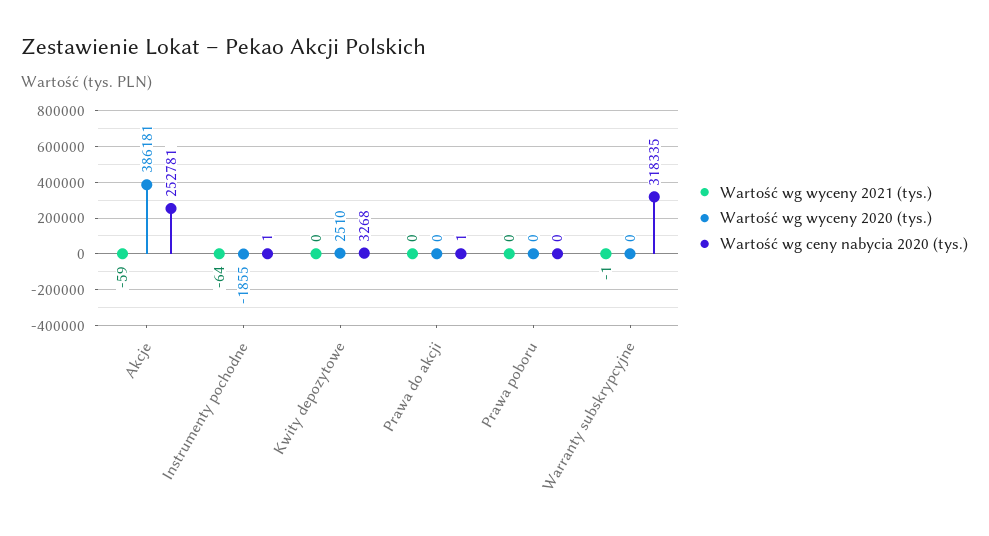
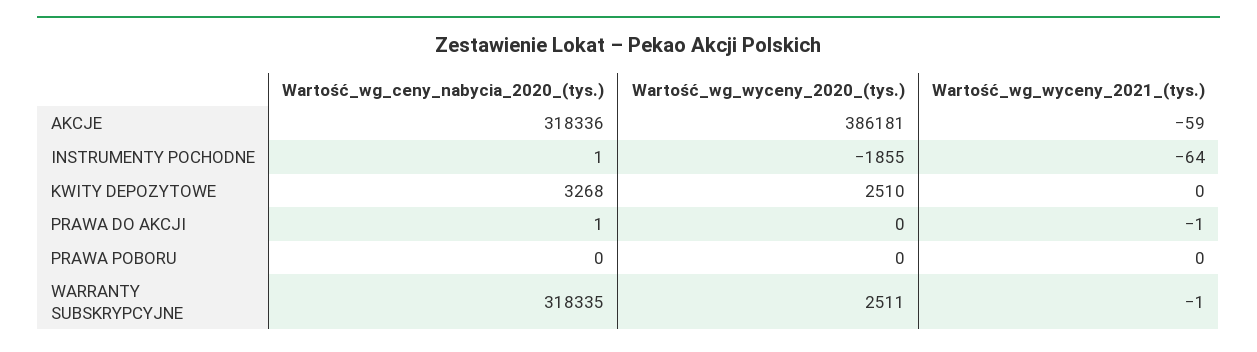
  {
    "Wartość wg wyceny 2021 (tys.)": {
      "Akcje": -59,
      "Instrumenty pochodne": -64,
      "Kwity depozytowe": 0,
-     "Prawa do akcji": 0,
+     "Prawa do akcji": -1,
      "Prawa poboru": 0,
      "Warranty subskrypcyjne": -1
    },
    "Wartość wg wyceny 2020 (tys.)": {
      "Akcje": 386181,
      "Instrumenty pochodne": -1855,
      "Kwity depozytowe": 2510,
      "Prawa do akcji": 0,
      "Prawa poboru": 0,
-     "Warranty subskrypcyjne": 0
+     "Warranty subskrypcyjne": 2511
    },
    "Wartość wg ceny nabycia 2020 (tys.)": {
-     "Akcje": 252781,
+     "Akcje": 318336,
      "Instrumenty pochodne": 1,
      "Kwity depozytowe": 3268,
      "Prawa do akcji": 1,
      "Prawa poboru": 0,
      "Warranty subskrypcyjne": 318335
    }
  }

